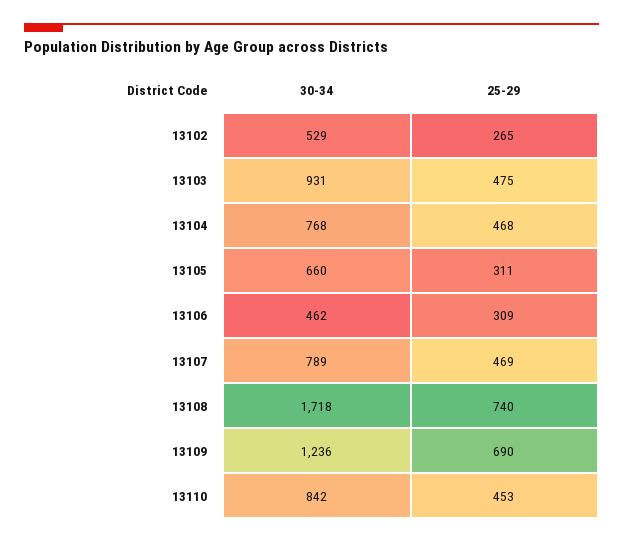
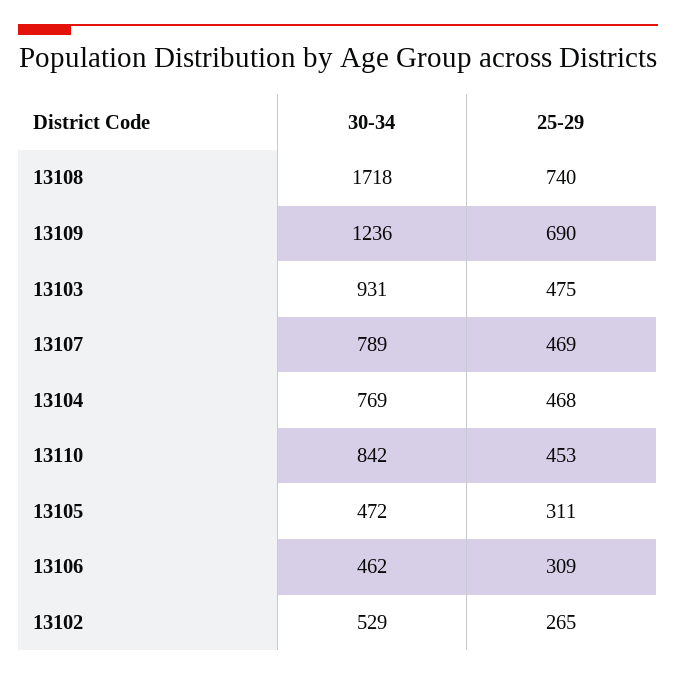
  {
    "30-34": {
      "13102": 529,
      "13103": 931,
-     "13104": 768,
+     "13104": 769,
-     "13105": 660,
+     "13105": 472,
      "13106": 462,
      "13107": 789,
      "13108": 1718,
      "13109": 1236,
      "13110": 842
    },
    "25-29": {
      "13102": 265,
      "13103": 475,
      "13104": 468,
      "13105": 311,
      "13106": 309,
      "13107": 469,
      "13108": 740,
      "13109": 690,
      "13110": 453
    }
  }

